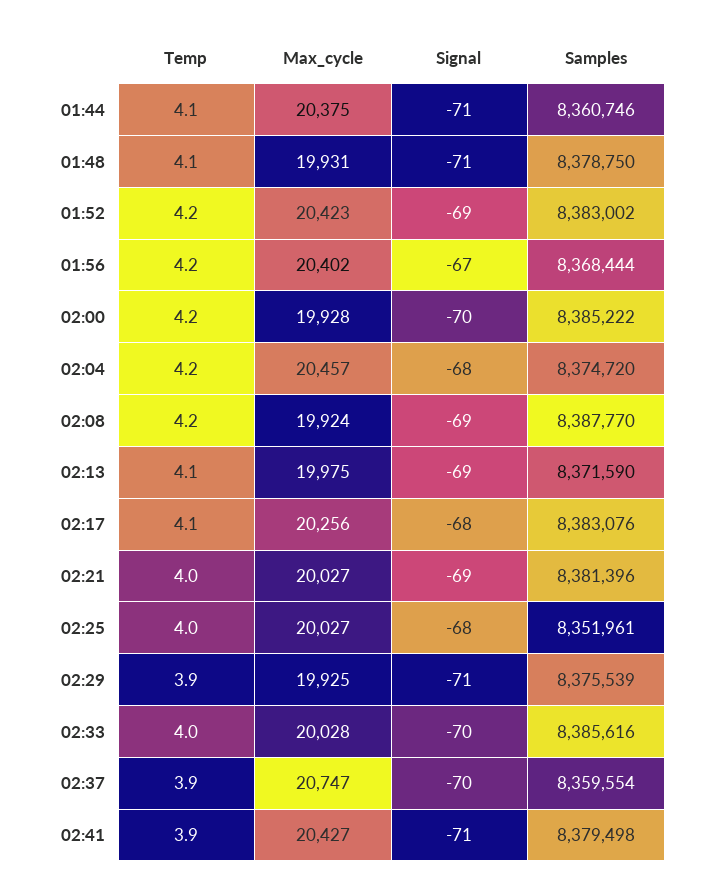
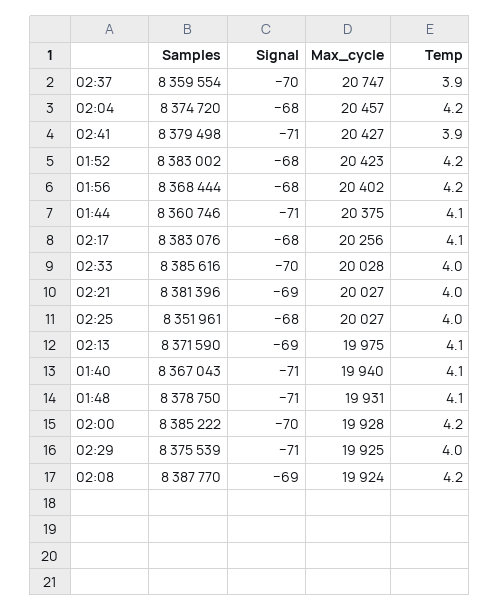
  {
    "Temp": {
      "01:44": 4.1,
      "01:48": 4.1,
      "01:52": 4.2,
      "01:56": 4.2,
      "02:00": 4.2,
      "02:04": 4.2,
      "02:08": 4.2,
      "02:13": 4.1,
      "02:17": 4.1,
      "02:21": 4,
      "02:25": 4,
-     "02:29": 3.9,
+     "02:29": 4,
      "02:33": 4,
      "02:37": 3.9,
-     "02:41": 3.9
+     "02:41": 3.9,
+     "01:40": 4.1
    },
    "Max_cycle": {
      "01:44": 20375,
      "01:48": 19931,
      "01:52": 20423,
      "01:56": 20402,
      "02:00": 19928,
      "02:04": 20457,
      "02:08": 19924,
      "02:13": 19975,
      "02:17": 20256,
      "02:21": 20027,
      "02:25": 20027,
      "02:29": 19925,
      "02:33": 20028,
      "02:37": 20747,
-     "02:41": 20427
+     "02:41": 20427,
+     "01:40": 19940
    },
    "Signal": {
      "01:44": -71,
      "01:48": -71,
-     "01:52": -69,
+     "01:52": -68,
-     "01:56": -67,
+     "01:56": -68,
      "02:00": -70,
      "02:04": -68,
      "02:08": -69,
      "02:13": -69,
      "02:17": -68,
      "02:21": -69,
      "02:25": -68,
      "02:29": -71,
      "02:33": -70,
      "02:37": -70,
-     "02:41": -71
+     "02:41": -71,
+     "01:40": -71
    },
    "Samples": {
      "01:44": 8360746,
      "01:48": 8378750,
      "01:52": 8383002,
      "01:56": 8368444,
      "02:00": 8385222,
      "02:04": 8374720,
      "02:08": 8387770,
      "02:13": 8371590,
      "02:17": 8383076,
      "02:21": 8381396,
      "02:25": 8351961,
      "02:29": 8375539,
      "02:33": 8385616,
      "02:37": 8359554,
-     "02:41": 8379498
+     "02:41": 8379498,
+     "01:40": 8367043
    }
  }

